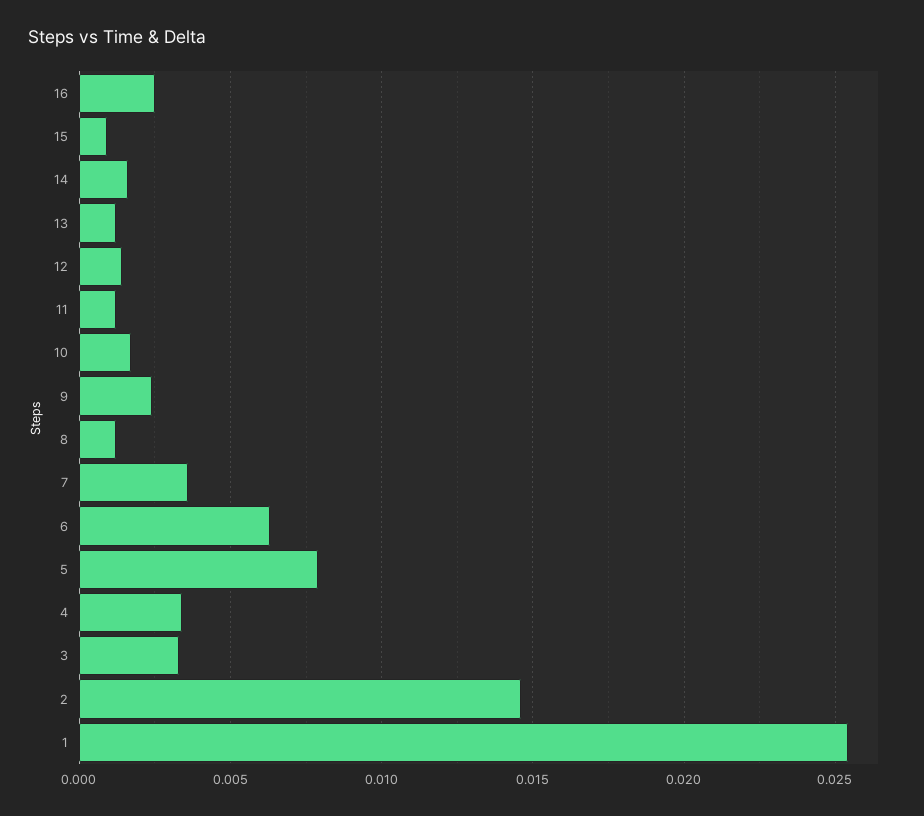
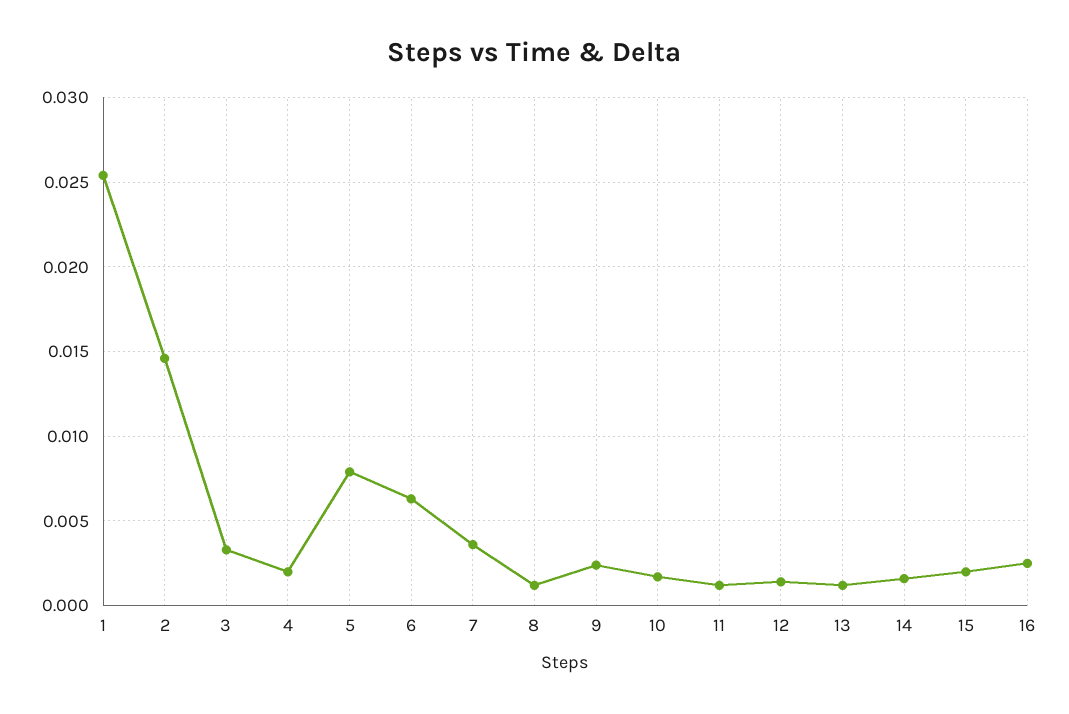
  {
    "16": 0.0025,
-   "15": 0.001,
+   "15": 0.002,
    "14": 0.0015,
    "13": 0.001,
    "12": 0.0015,
    "11": 0.001,
    "10": 0.0015,
    "9": 0.0025,
    "8": 0.001,
    "7": 0.0035,
    "6": 0.0065,
    "5": 0.008,
-   "4": 0.0035,
+   "4": 0.002,
    "3": 0.0035,
    "2": 0.0145,
    "1": 0.0255
  }

